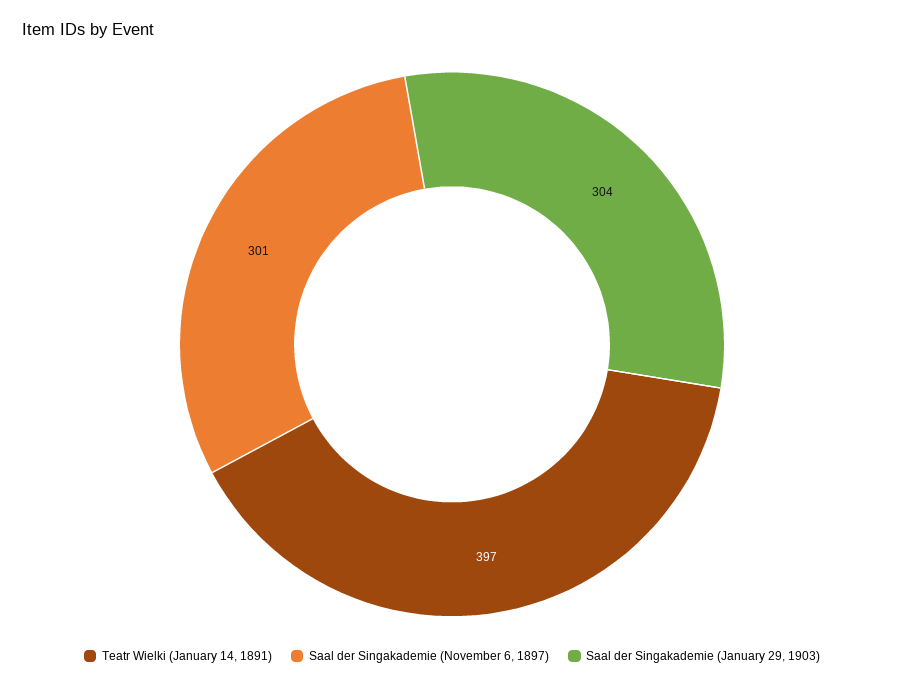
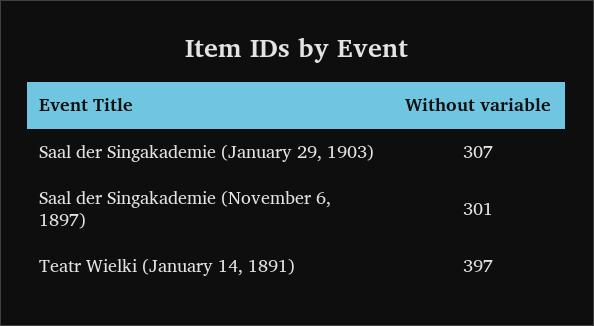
  {
    "Teatr Wielki (January 14, 1891)": 397,
    "Saal der Singakademie (November 6, 1897)": 301,
-   "Saal der Singakademie (January 29, 1903)": 304
+   "Saal der Singakademie (January 29, 1903)": 307
  }

